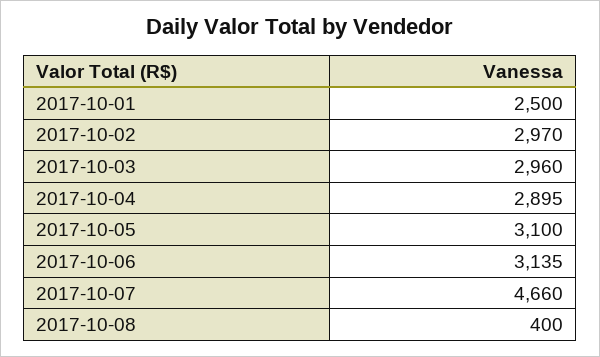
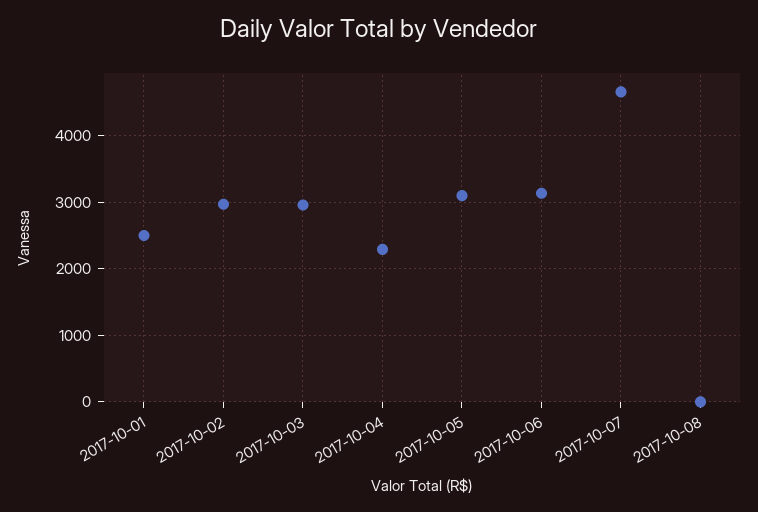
  {
    "2017-10-01": 2500,
    "2017-10-02": 2970,
    "2017-10-03": 2960,
-   "2017-10-04": 2895,
+   "2017-10-04": 2300,
    "2017-10-05": 3100,
    "2017-10-06": 3135,
    "2017-10-07": 4660,
-   "2017-10-08": 400
+   "2017-10-08": 0
  }

